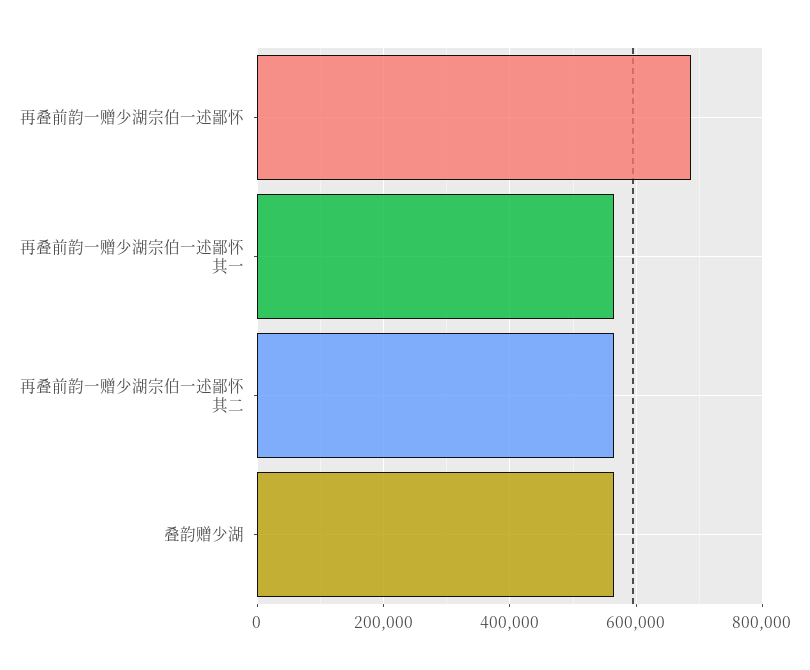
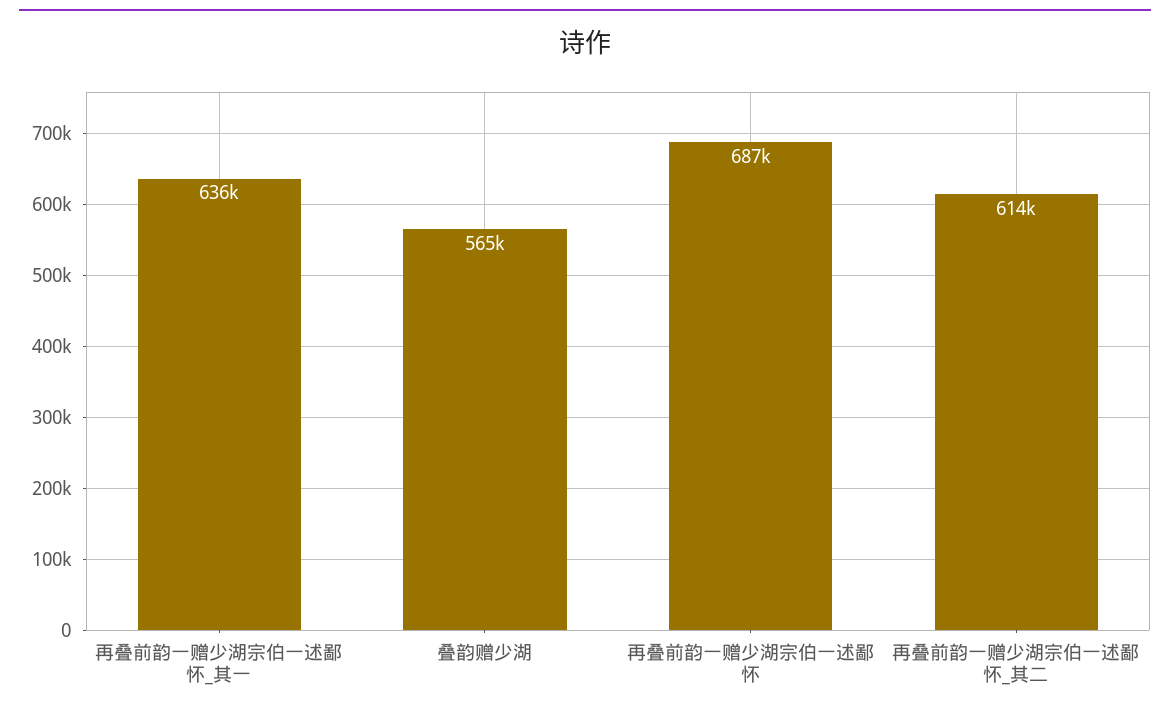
  {
    "再叠前韵一赠少湖宗伯一述鄙怀": 687000,
-   "再叠前韵一赠少湖宗伯一述鄙怀 其一": 560000,
+   "再叠前韵一赠少湖宗伯一述鄙怀 其一": 636000,
-   "再叠前韵一赠少湖宗伯一述鄙怀 其二": 560000,
+   "再叠前韵一赠少湖宗伯一述鄙怀 其二": 614000,
    "叠韵赠少湖": 565000
  }

